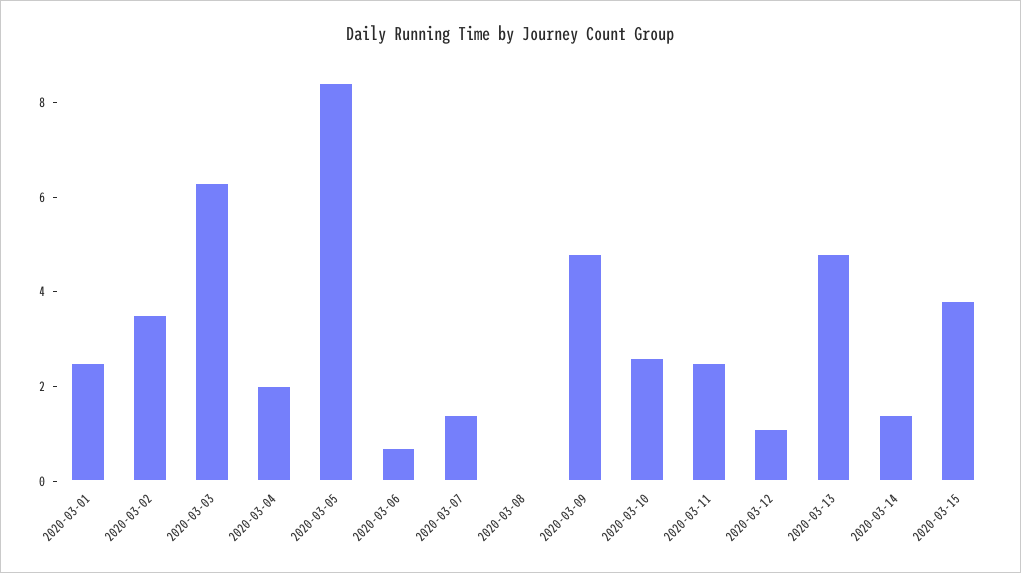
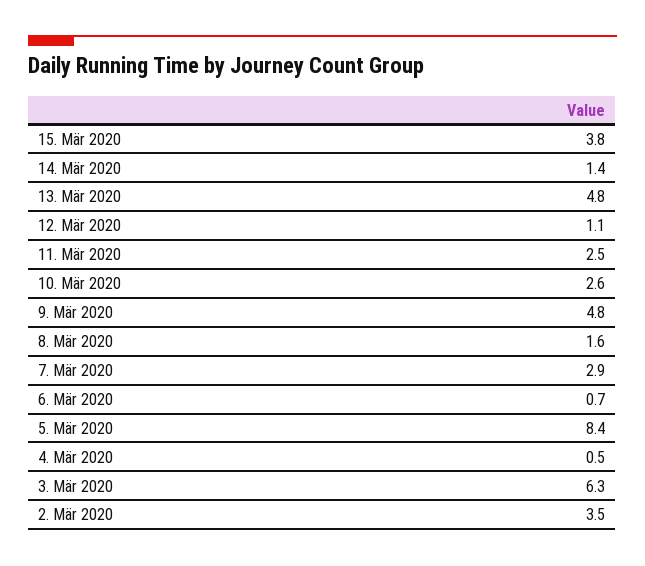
  {
-   "2020-03-01": 2.5,
    "2020-03-02": 3.5,
    "2020-03-03": 6.3,
-   "2020-03-04": 2,
+   "2020-03-04": 0.5,
    "2020-03-05": 8.4,
    "2020-03-06": 0.7,
-   "2020-03-07": 1.5,
+   "2020-03-07": 2.9,
-   "2020-03-08": 0,
+   "2020-03-08": 1.6,
    "2020-03-09": 4.8,
    "2020-03-10": 2.6,
    "2020-03-11": 2.5,
    "2020-03-12": 1.1,
    "2020-03-13": 4.8,
    "2020-03-14": 1.4,
    "2020-03-15": 3.8
  }

